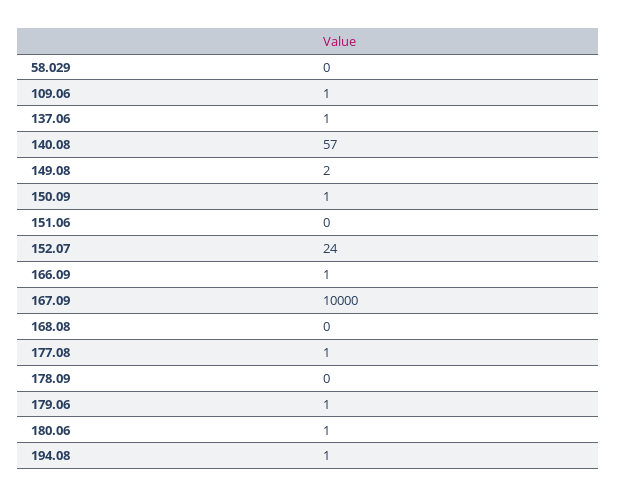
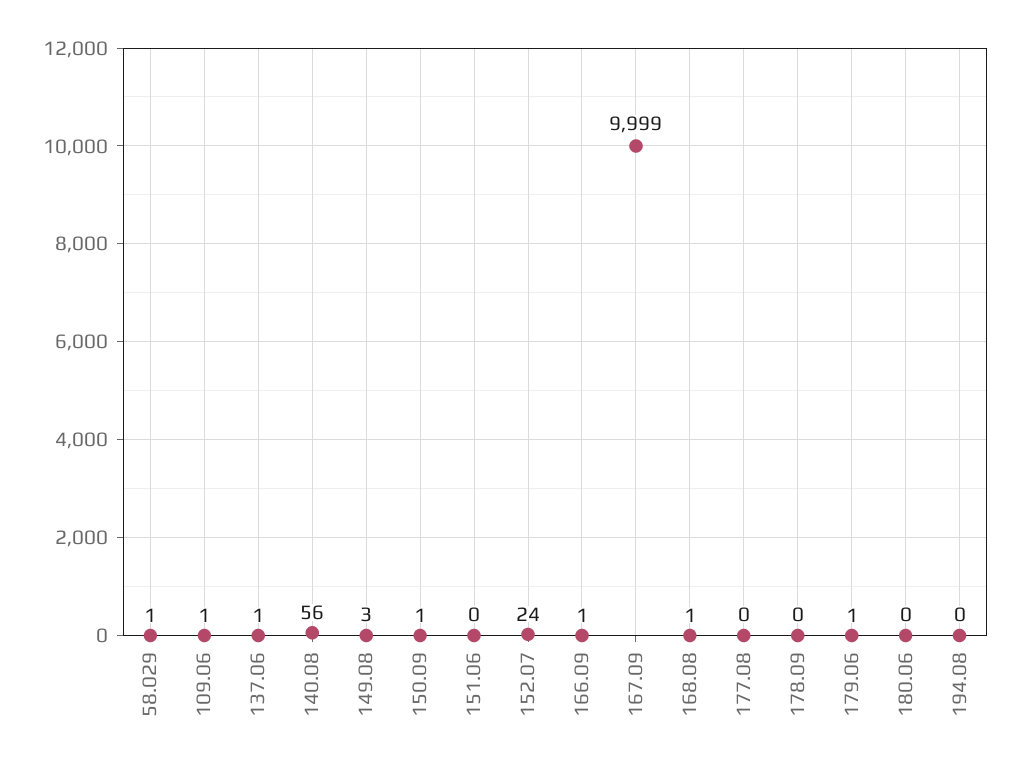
  {
-   "58.029": 0,
+   "58.029": 1,
    "109.06": 1,
    "137.06": 1,
-   "140.08": 57,
+   "140.08": 56,
-   "149.08": 2,
+   "149.08": 3,
    "150.09": 1,
    "151.06": 0,
    "152.07": 24,
    "166.09": 1,
-   "167.09": 10000,
+   "167.09": 9999,
-   "168.08": 0,
+   "168.08": 1,
-   "177.08": 1,
+   "177.08": 0,
    "178.09": 0,
    "179.06": 1,
-   "180.06": 1,
+   "180.06": 0,
-   "194.08": 1
+   "194.08": 0
  }

